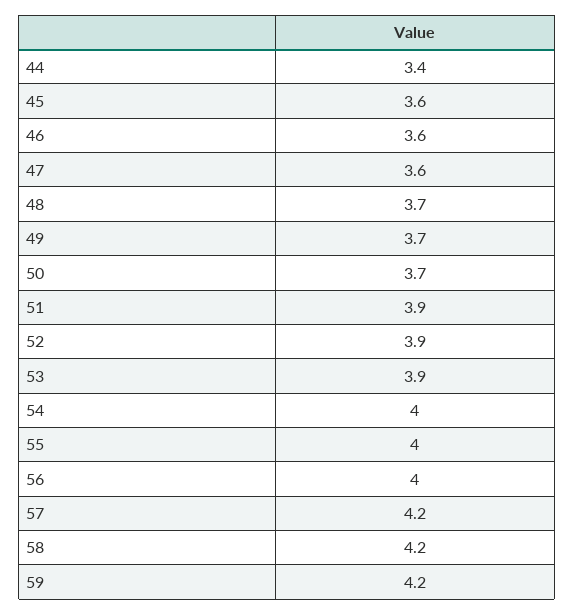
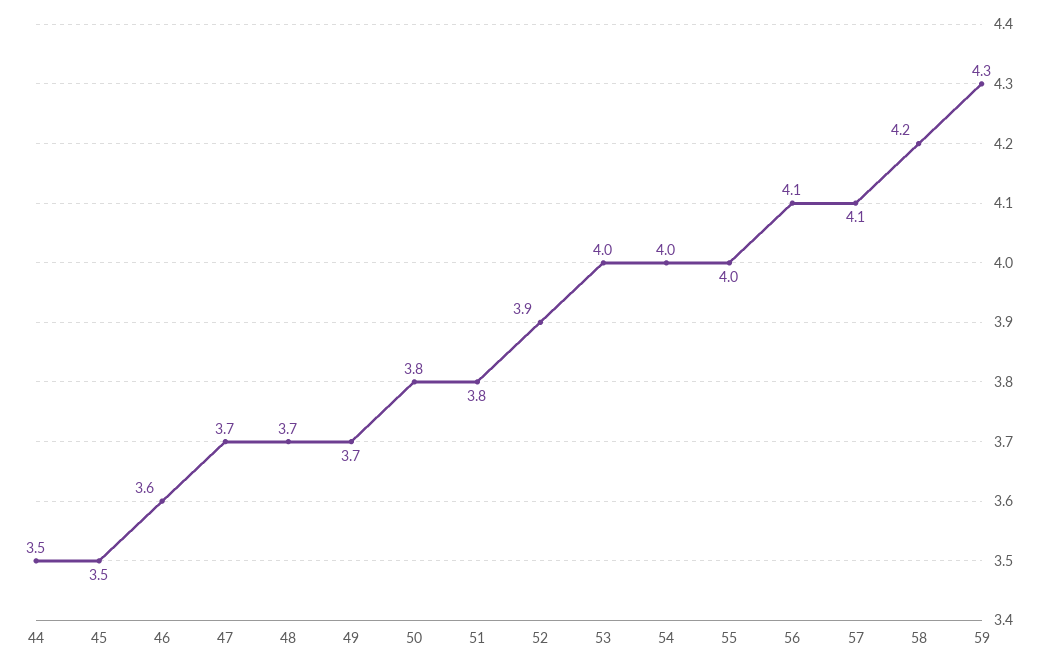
  {
-   "44": 3.4,
+   "44": 3.5,
-   "45": 3.6,
+   "45": 3.5,
    "46": 3.6,
-   "47": 3.6,
+   "47": 3.7,
    "48": 3.7,
    "49": 3.7,
-   "50": 3.7,
+   "50": 3.8,
-   "51": 3.9,
+   "51": 3.8,
    "52": 3.9,
-   "53": 3.9,
+   "53": 4,
    "54": 4,
    "55": 4,
-   "56": 4,
+   "56": 4.1,
-   "57": 4.2,
+   "57": 4.1,
    "58": 4.2,
-   "59": 4.2
+   "59": 4.3
  }

